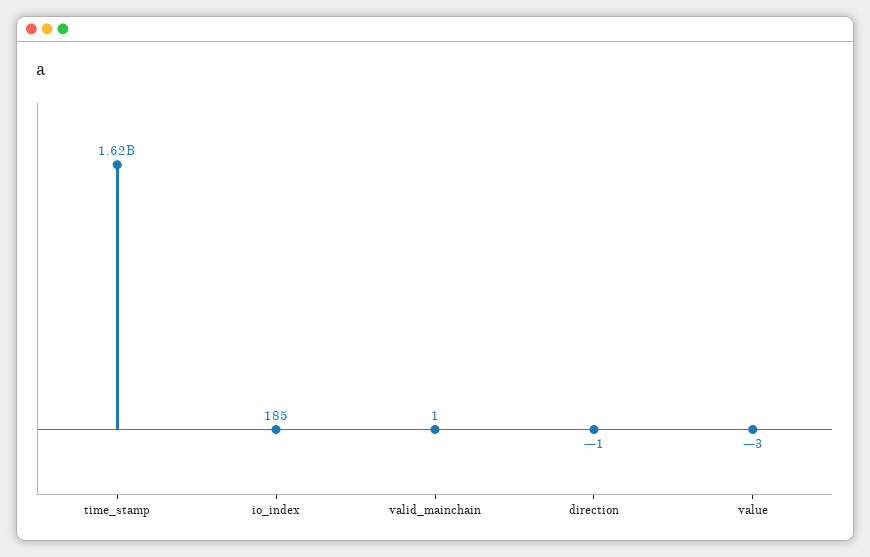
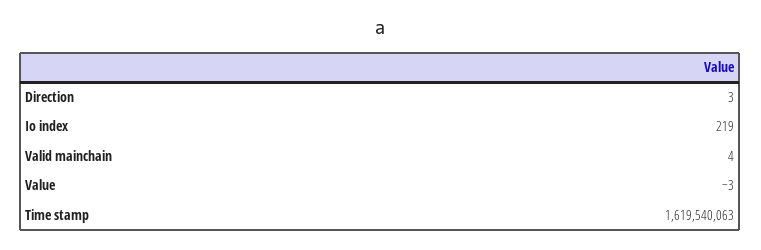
  {
    "time_stamp": 1619540063,
-   "io_index": 185,
+   "io_index": 219,
-   "valid_mainchain": 1,
+   "valid_mainchain": 4,
-   "direction": -1,
+   "direction": 3,
    "value": -3
  }

